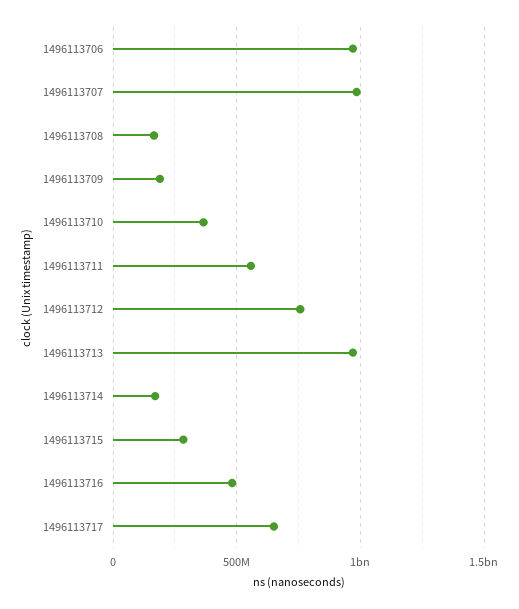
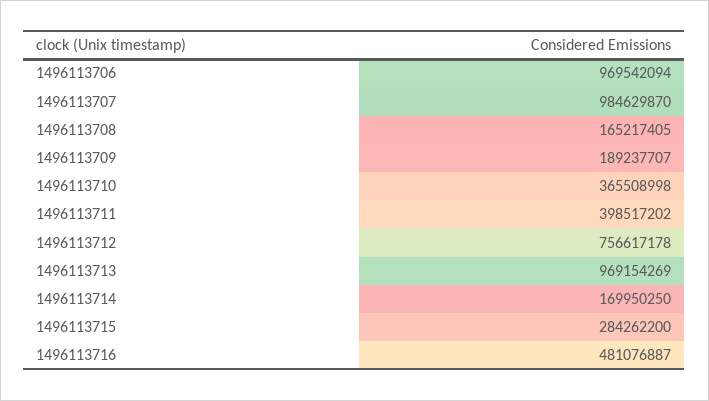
  {
    "1496113706": 969542094,
    "1496113707": 984629870,
    "1496113708": 165217405,
    "1496113709": 189237707,
    "1496113710": 365508998,
-   "1496113711": 550000000,
+   "1496113711": 398517202,
    "1496113712": 756617178,
    "1496113713": 969154269,
    "1496113714": 169950250,
    "1496113715": 284262200,
-   "1496113716": 481076887,
+   "1496113716": 481076887
-   "1496113717": 650000000
  }

